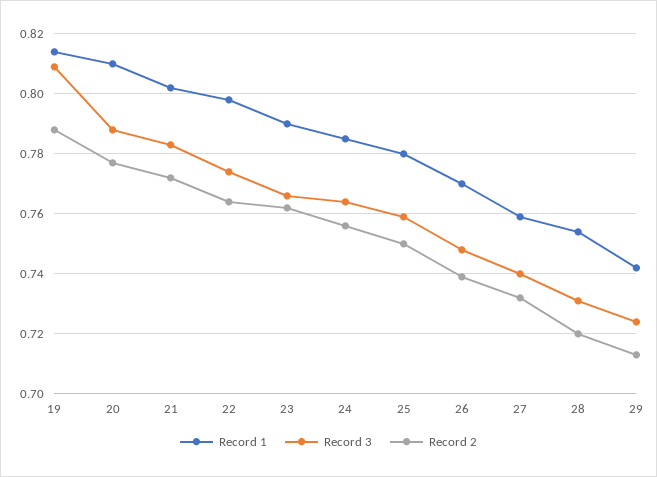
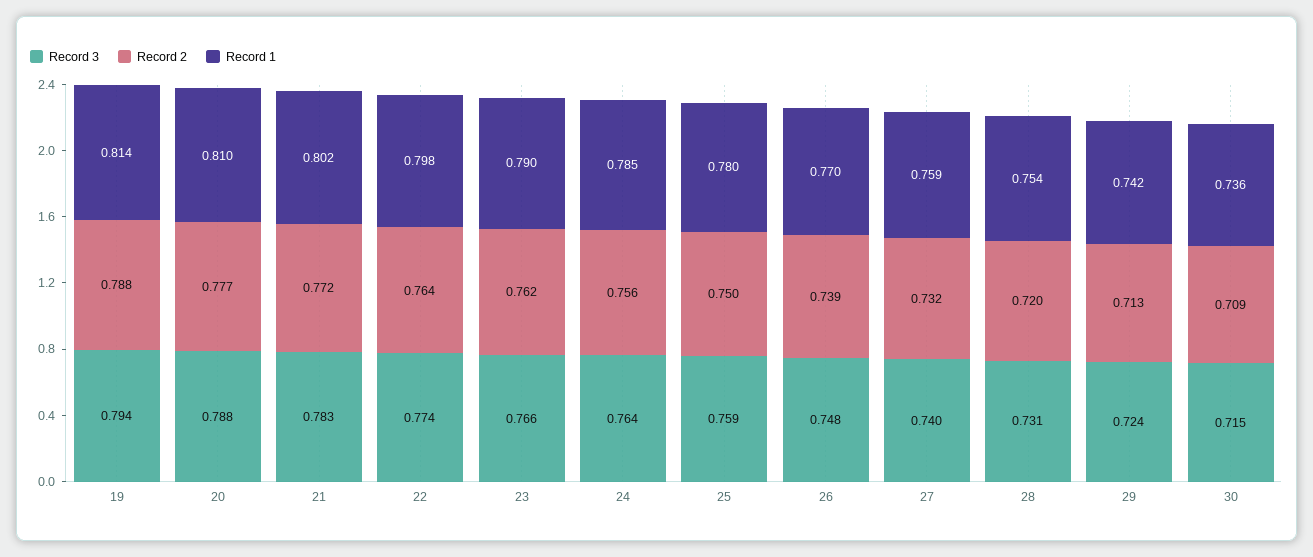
  {
    "Record 1": {
      "19": 0.814,
      "20": 0.81,
      "21": 0.802,
      "22": 0.798,
      "23": 0.79,
      "24": 0.785,
      "25": 0.78,
      "26": 0.77,
      "27": 0.759,
      "28": 0.754,
-     "29": 0.742
+     "29": 0.742,
+     "30": 0.736
    },
    "Record 3": {
-     "19": 0.81,
+     "19": 0.794,
      "20": 0.788,
      "21": 0.783,
      "22": 0.774,
      "23": 0.766,
      "24": 0.764,
      "25": 0.759,
      "26": 0.748,
      "27": 0.74,
      "28": 0.731,
-     "29": 0.724
+     "29": 0.724,
+     "30": 0.715
    },
    "Record 2": {
      "19": 0.788,
      "20": 0.777,
      "21": 0.772,
      "22": 0.764,
      "23": 0.762,
      "24": 0.756,
      "25": 0.75,
      "26": 0.739,
      "27": 0.732,
      "28": 0.72,
-     "29": 0.713
+     "29": 0.713,
+     "30": 0.709
    }
  }

